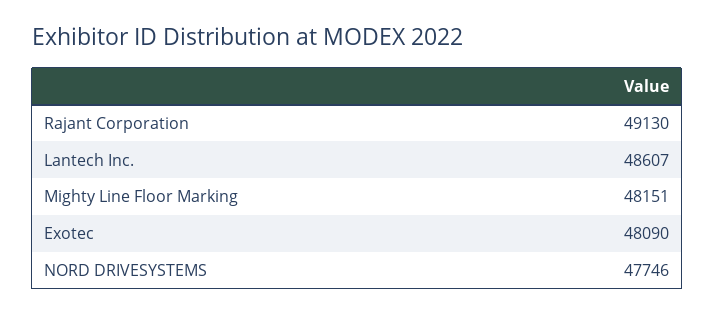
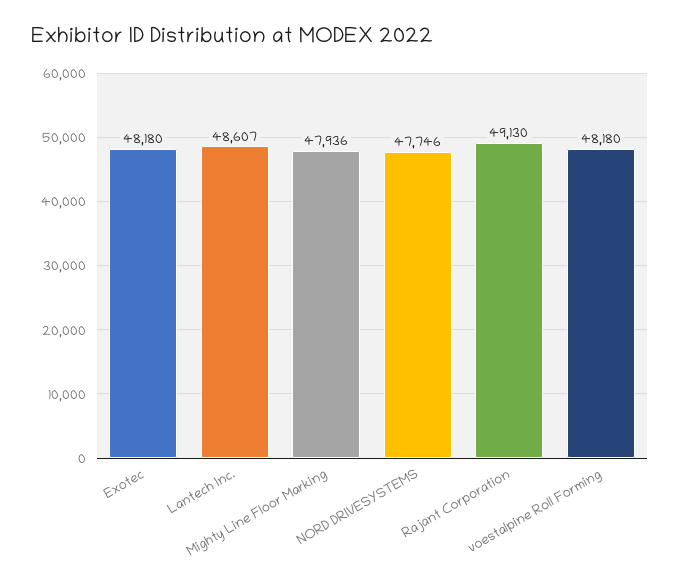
  {
    "Rajant Corporation": 49130,
    "Lantech Inc.": 48607,
-   "Mighty Line Floor Marking": 48151,
+   "Mighty Line Floor Marking": 47936,
-   "Exotec": 48090,
+   "Exotec": 48180,
-   "NORD DRIVESYSTEMS": 47746
+   "NORD DRIVESYSTEMS": 47746,
+   "voestalpine Roll Forming": 48180
  }

